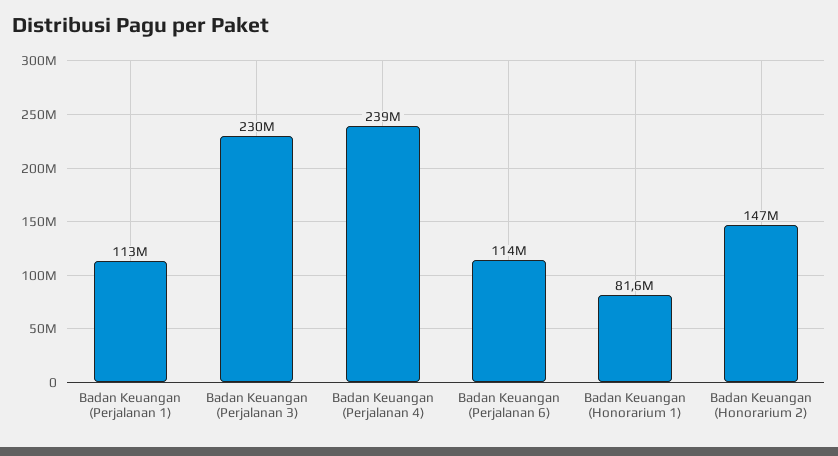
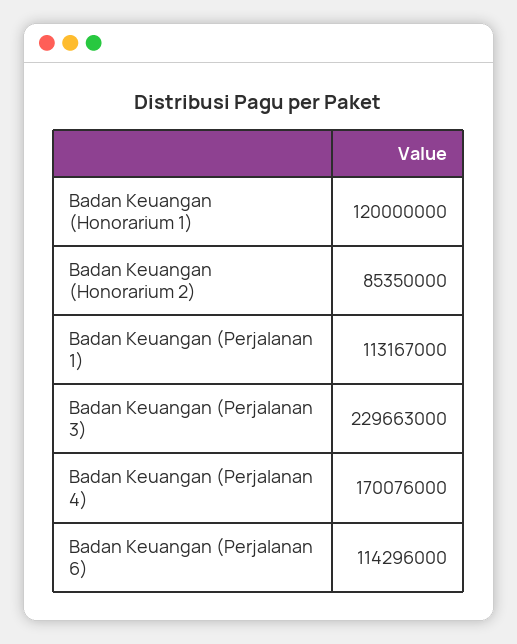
  {
    "Badan Keuangan (Perjalanan 1)": 113167000,
    "Badan Keuangan (Perjalanan 3)": 229663000,
-   "Badan Keuangan (Perjalanan 4)": 239000000,
+   "Badan Keuangan (Perjalanan 4)": 170076000,
    "Badan Keuangan (Perjalanan 6)": 114296000,
-   "Badan Keuangan (Honorarium 1)": 81600000,
+   "Badan Keuangan (Honorarium 1)": 120000000,
-   "Badan Keuangan (Honorarium 2)": 147000000
+   "Badan Keuangan (Honorarium 2)": 85350000
  }

